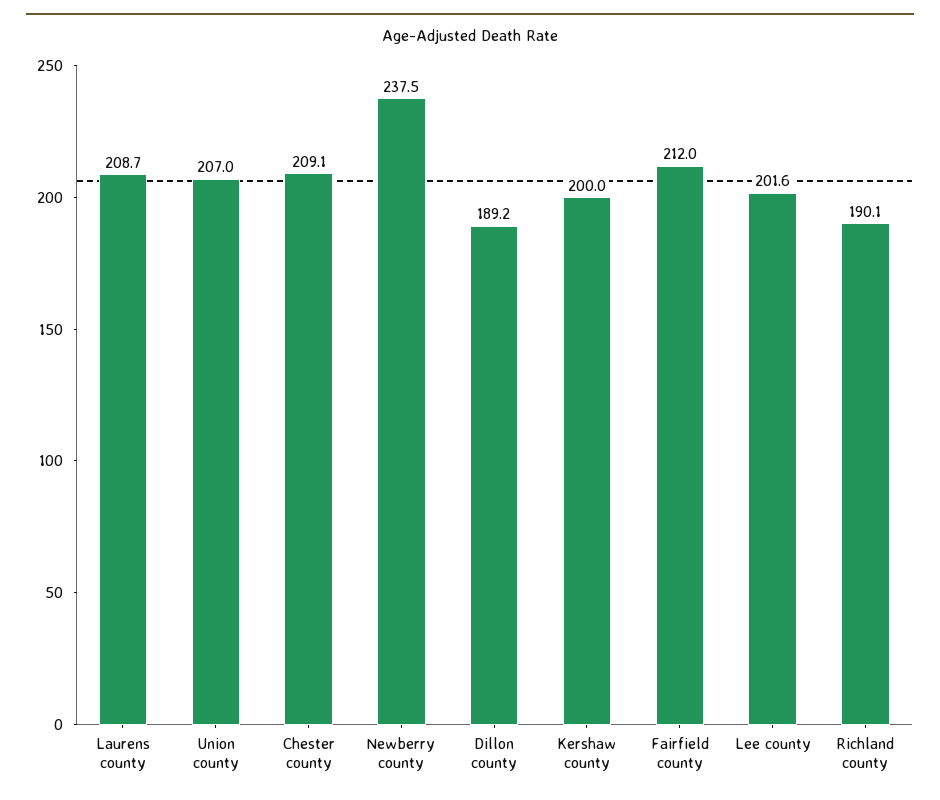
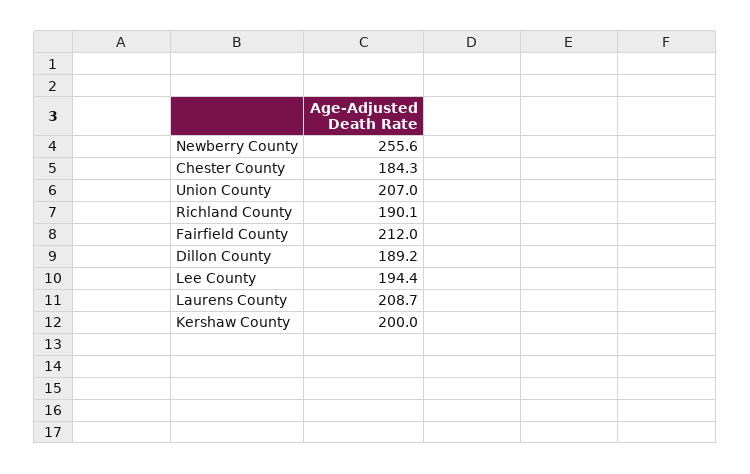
  {
    "Laurens county": 208.7,
    "Union county": 207,
-   "Chester county": 209.1,
+   "Chester county": 184.3,
-   "Newberry county": 237.5,
+   "Newberry county": 255.6,
    "Dillon county": 189.2,
    "Kershaw county": 200,
    "Fairfield county": 212,
-   "Lee county": 201.6,
+   "Lee county": 194.4,
    "Richland county": 190.1
  }

